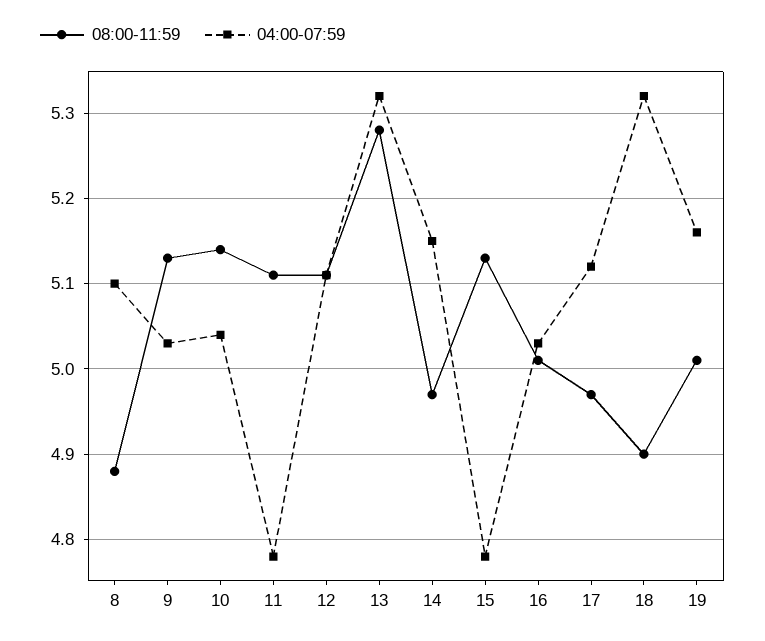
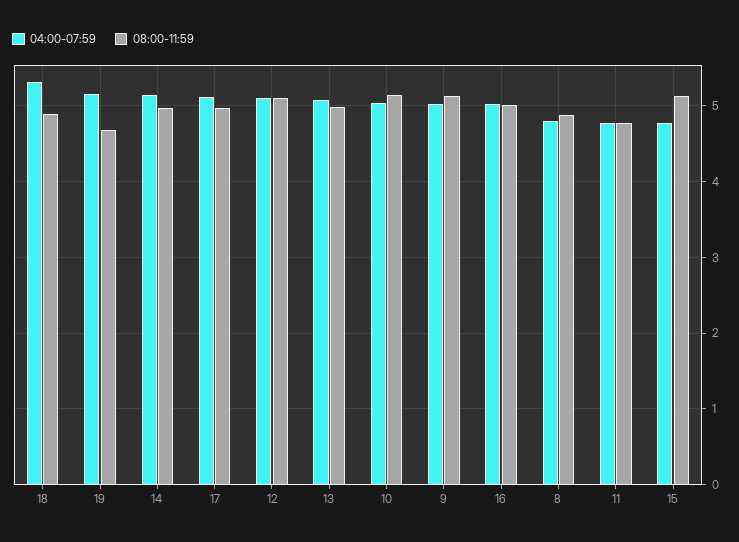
  {
    "08:00-11:59": {
      "8": 4.88,
      "9": 5.13,
      "10": 5.14,
-     "11": 5.11,
+     "11": 4.8,
      "12": 5.11,
-     "13": 5.28,
+     "13": 5,
      "14": 4.97,
      "15": 5.13,
      "16": 5.01,
      "17": 4.97,
      "18": 4.9,
-     "19": 5.01
+     "19": 4.7
    },
    "04:00-07:59": {
-     "8": 5.1,
+     "8": 4.8,
      "9": 5.03,
      "10": 5.04,
      "11": 4.78,
      "12": 5.11,
-     "13": 5.32,
+     "13": 5.1,
      "14": 5.15,
      "15": 4.78,
      "16": 5.03,
      "17": 5.12,
      "18": 5.32,
      "19": 5.16
    }
  }

